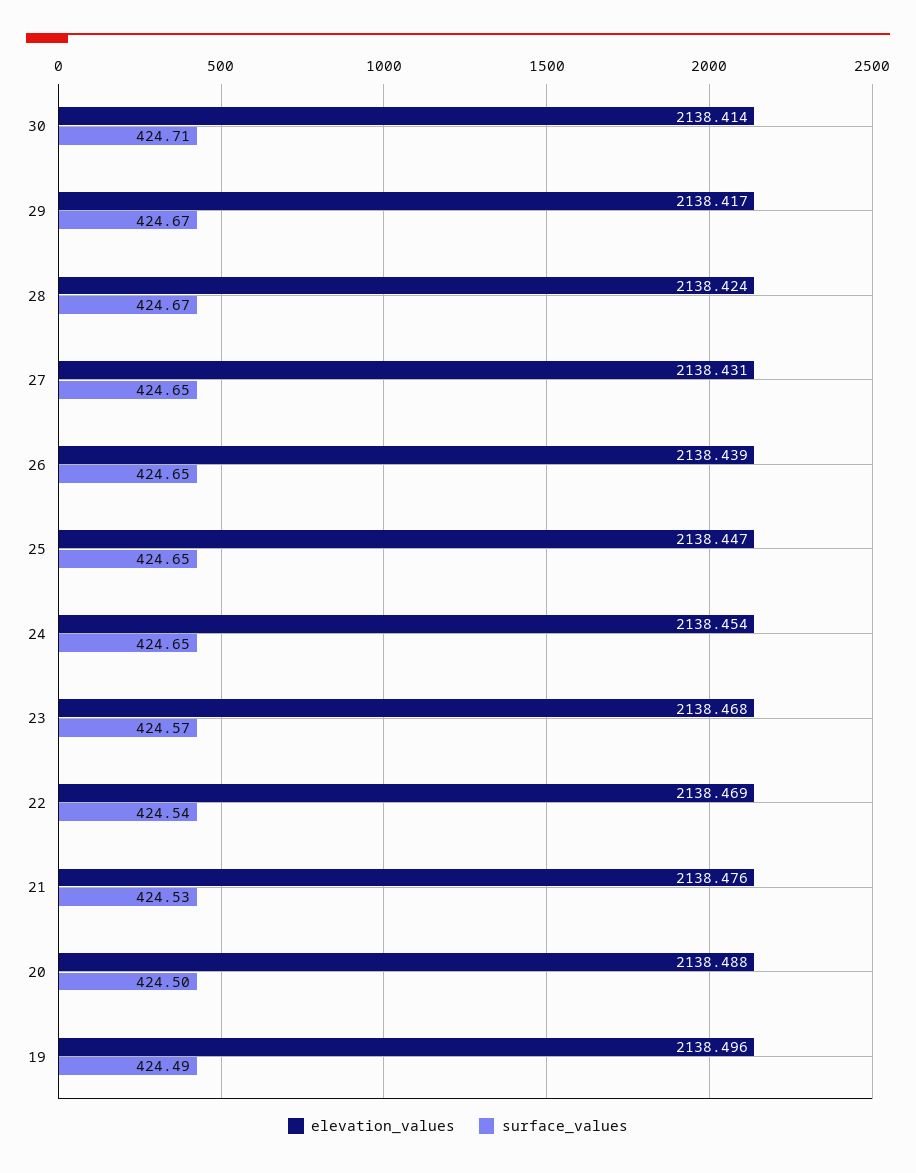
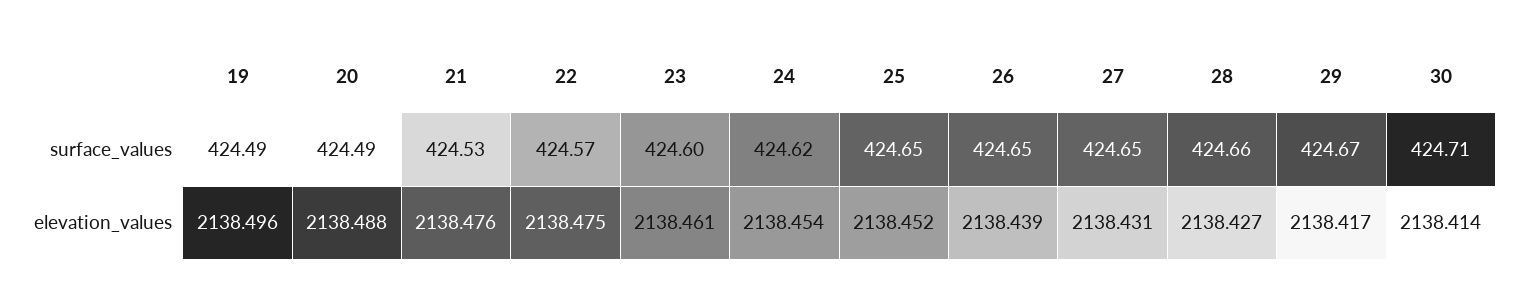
  {
    "elevation_values": {
      "30": 2138.414,
      "29": 2138.417,
-     "28": 2138.424,
+     "28": 2138.427,
      "27": 2138.431,
      "26": 2138.439,
-     "25": 2138.447,
+     "25": 2138.452,
      "24": 2138.454,
-     "23": 2138.468,
+     "23": 2138.461,
-     "22": 2138.469,
+     "22": 2138.475,
      "21": 2138.476,
      "20": 2138.488,
      "19": 2138.496
    },
    "surface_values": {
      "30": 424.71,
      "29": 424.67,
-     "28": 424.67,
+     "28": 424.66,
      "27": 424.65,
      "26": 424.65,
      "25": 424.65,
-     "24": 424.65,
+     "24": 424.62,
-     "23": 424.57,
+     "23": 424.6,
-     "22": 424.54,
+     "22": 424.57,
      "21": 424.53,
-     "20": 424.5,
+     "20": 424.49,
      "19": 424.49
    }
  }

